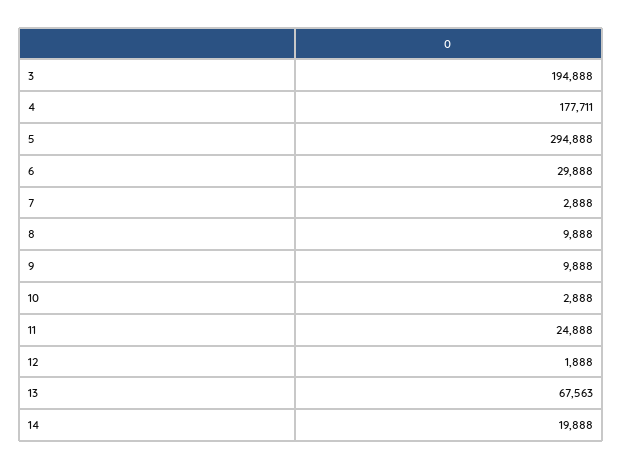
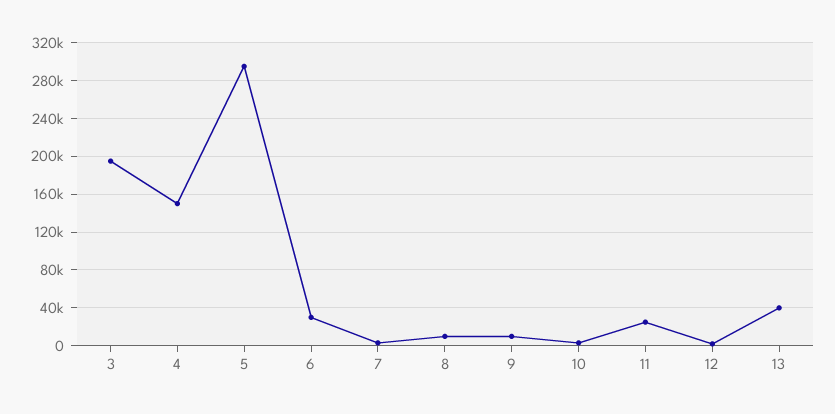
  {
    "3": 194888,
-   "4": 177711,
+   "4": 150000,
    "5": 294888,
    "6": 29888,
    "7": 2888,
    "8": 9888,
    "9": 9888,
    "10": 2888,
    "11": 24888,
    "12": 1888,
-   "13": 67563,
+   "13": 40000
-   "14": 19888
  }

